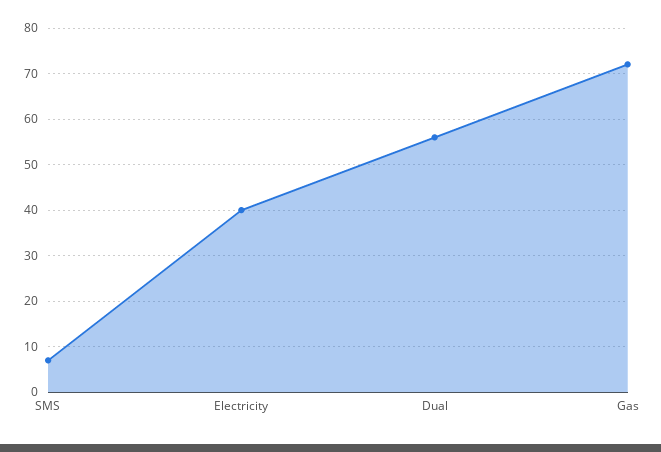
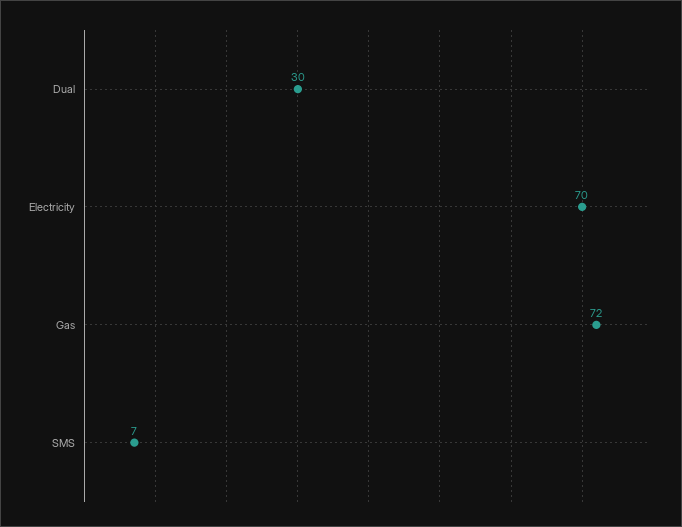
  {
    "SMS": 7,
-   "Electricity": 40,
+   "Electricity": 70,
-   "Dual": 55,
+   "Dual": 30,
    "Gas": 72
  }

